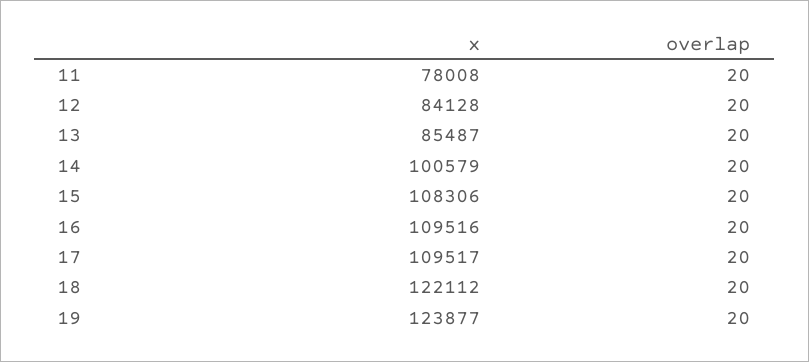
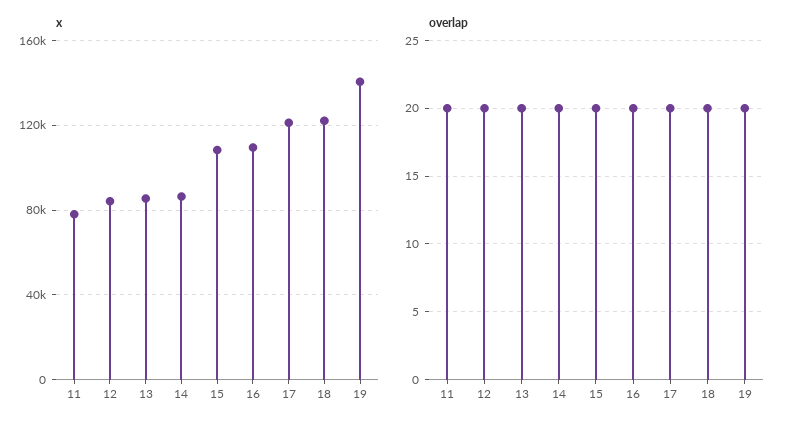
  {
    "x": {
      "11": 78008,
      "12": 84128,
      "13": 85487,
-     "14": 100579,
+     "14": 85000,
      "15": 108306,
      "16": 109516,
-     "17": 109517,
+     "17": 120000,
      "18": 122112,
-     "19": 123877
+     "19": 140000
    },
    "overlap": {
      "11": 20,
      "12": 20,
      "13": 20,
      "14": 20,
      "15": 20,
      "16": 20,
      "17": 20,
      "18": 20,
      "19": 20
    }
  }

